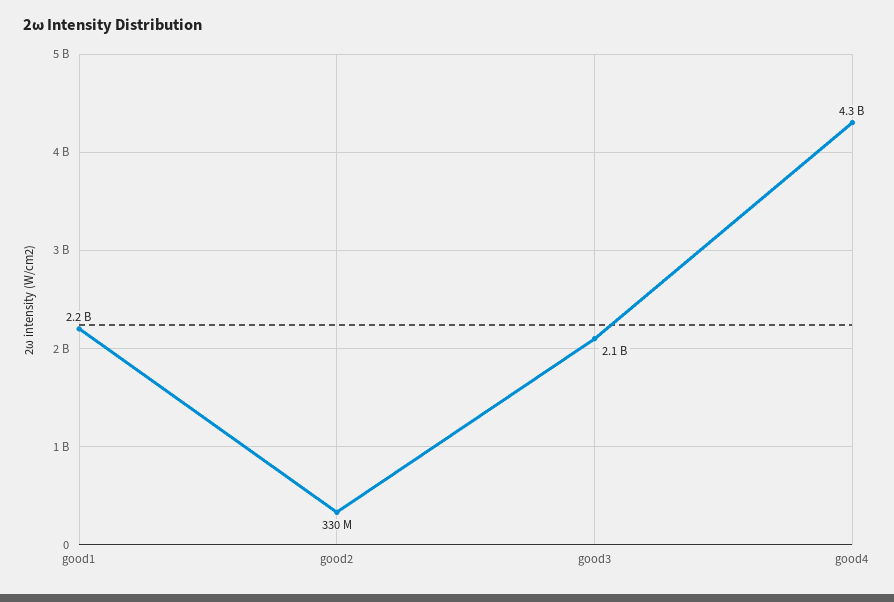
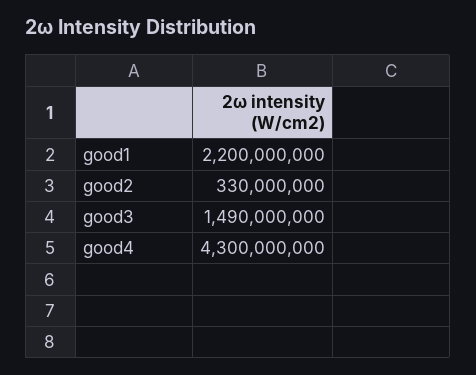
  {
    "good1": 2200000000,
    "good2": 330000000,
-   "good3": 2100000000,
+   "good3": 1490000000,
    "good4": 4300000000
  }

